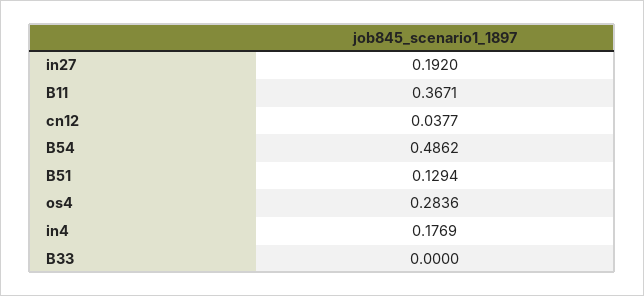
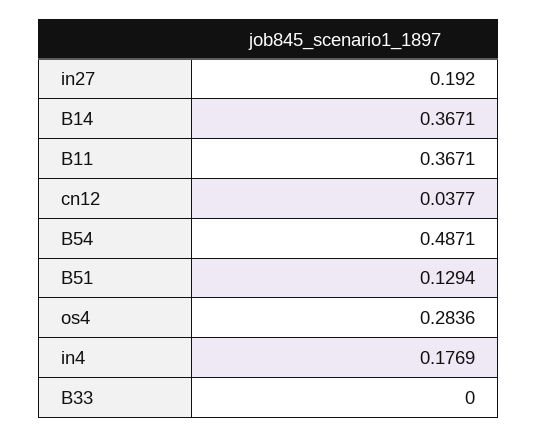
  {
    "in27": 0.192,
    "B11": 0.3671,
    "cn12": 0.0377,
-   "B54": 0.4862,
+   "B54": 0.4871,
    "B51": 0.1294,
    "os4": 0.2836,
    "in4": 0.1769,
-   "B33": 0
+   "B33": 0,
+   "B14": 0.3671
  }

